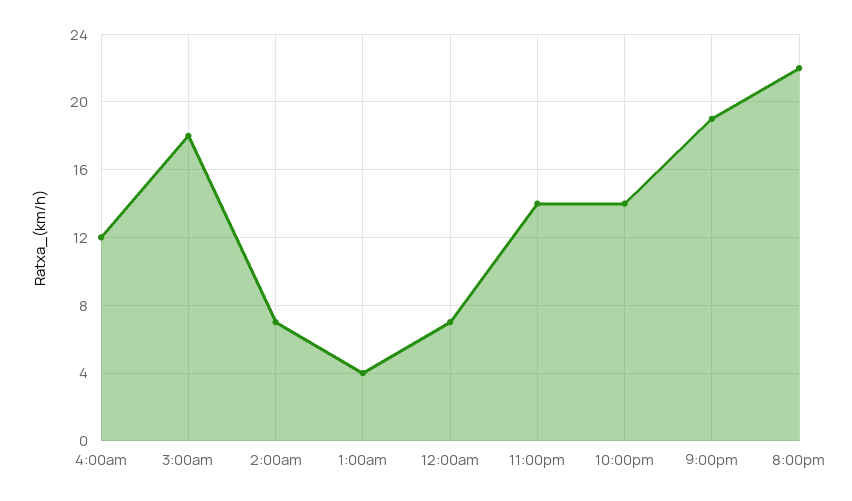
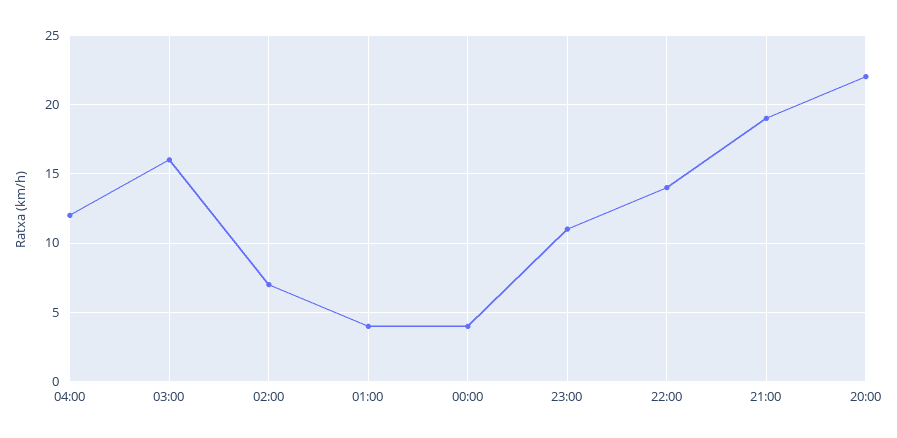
  {
    "4:00am": 12,
-   "3:00am": 18,
+   "3:00am": 16,
    "2:00am": 7,
    "1:00am": 4,
-   "12:00am": 7,
+   "12:00am": 4,
-   "11:00pm": 14,
+   "11:00pm": 11,
    "10:00pm": 14,
    "9:00pm": 19,
    "8:00pm": 22
  }

